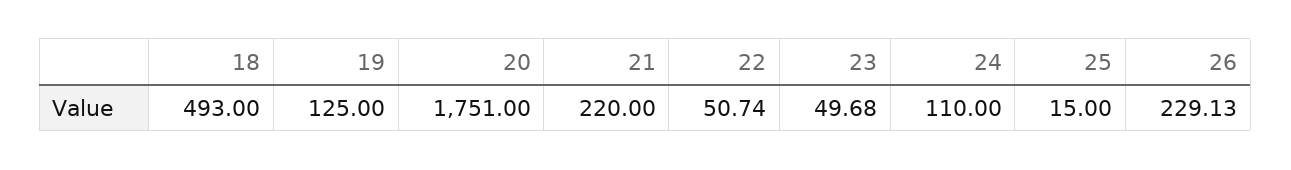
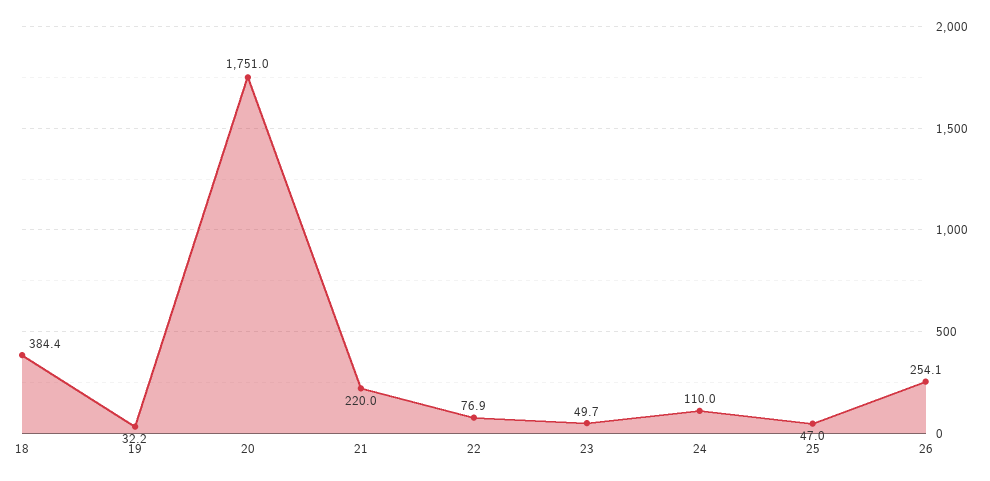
  {
-   "18": 493,
+   "18": 384.4,
-   "19": 125,
+   "19": 32.2,
    "20": 1751,
    "21": 220,
-   "22": 50.74,
+   "22": 76.9,
    "23": 49.68,
    "24": 110,
-   "25": 15,
+   "25": 47,
-   "26": 229.13
+   "26": 254.1
  }

